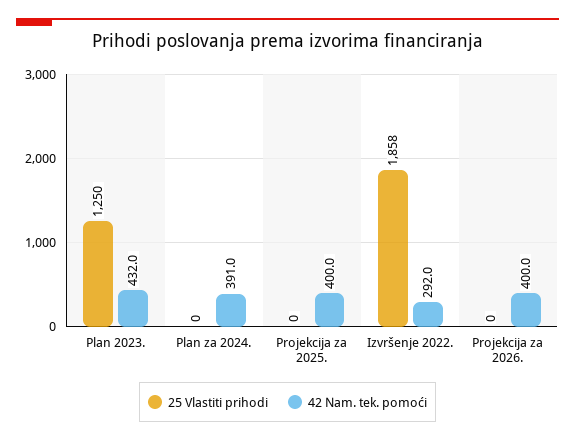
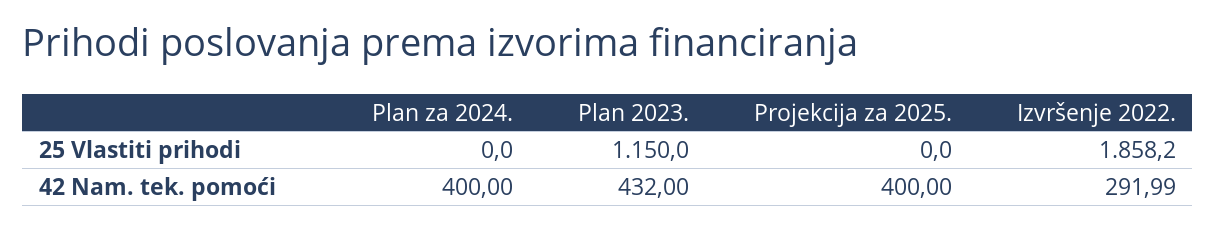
  {
    "25 Vlastiti prihodi": {
-     "Plan 2023.": 1250,
+     "Plan 2023.": 1150,
      "Plan za 2024.": 0,
      "Projekcija za 2025.": 0,
-     "Izvršenje 2022.": 1858.2,
+     "Izvršenje 2022.": 1858.2
-     "Projekcija za 2026.": 0
    },
    "42 Nam. tek. pomoći": {
      "Plan 2023.": 432,
-     "Plan za 2024.": 391,
+     "Plan za 2024.": 400,
      "Projekcija za 2025.": 400,
-     "Izvršenje 2022.": 291.99,
+     "Izvršenje 2022.": 291.99
-     "Projekcija za 2026.": 400
    }
  }

